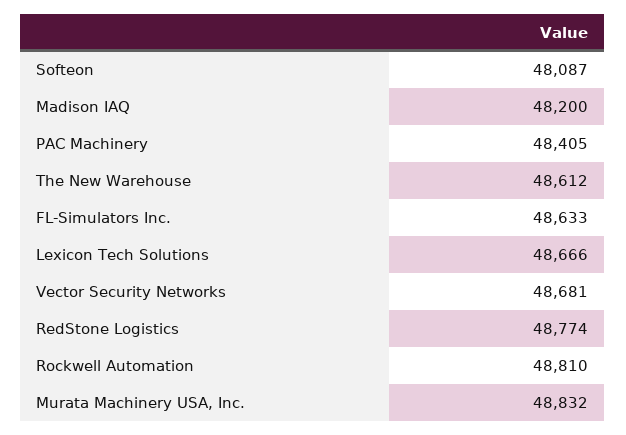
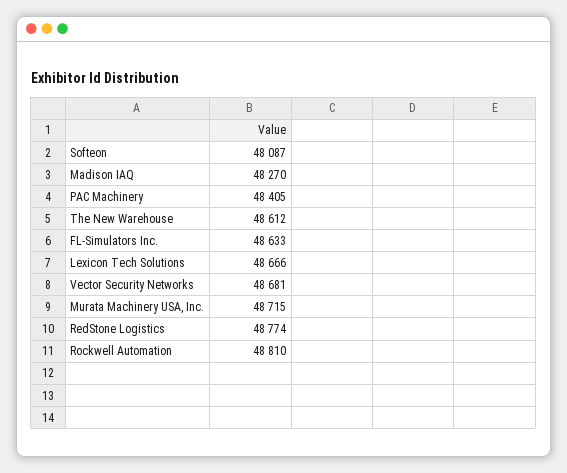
  {
    "Softeon": 48087,
-   "Madison IAQ": 48200,
+   "Madison IAQ": 48270,
    "PAC Machinery": 48405,
    "The New Warehouse": 48612,
    "FL-Simulators Inc.": 48633,
    "Lexicon Tech Solutions": 48666,
    "Vector Security Networks": 48681,
    "RedStone Logistics": 48774,
    "Rockwell Automation": 48810,
-   "Murata Machinery USA, Inc.": 48832
+   "Murata Machinery USA, Inc.": 48715
  }

